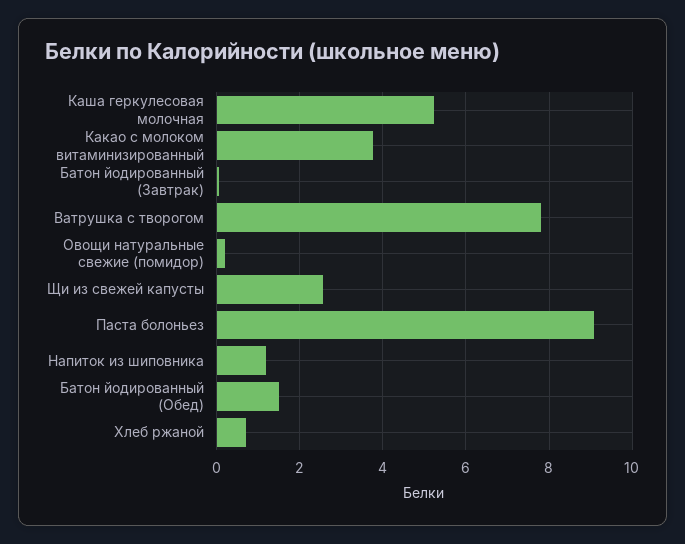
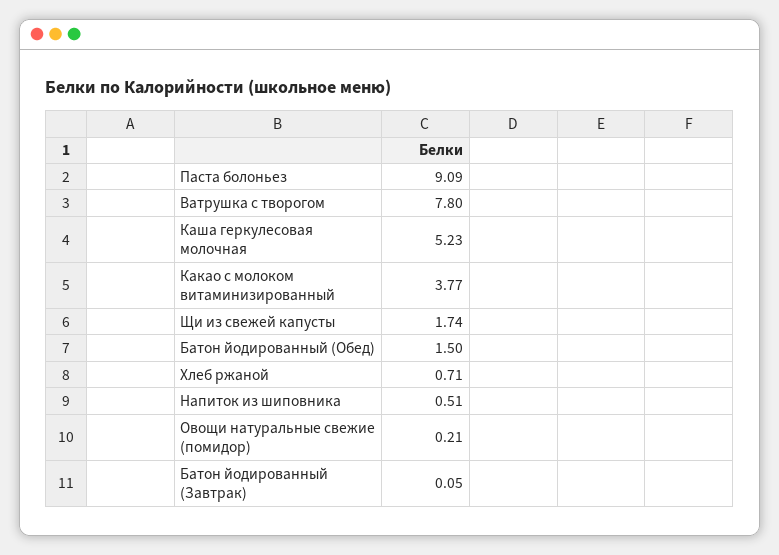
  {
    "Каша геркулесовая молочная": 5.23,
    "Какао с молоком витаминизированный": 3.77,
    "Батон йодированный (Завтрак)": 0.05,
    "Ватрушка с творогом": 7.8,
    "Овощи натуральные свежие (помидор)": 0.21,
-   "Щи из свежей капусты": 2.6,
+   "Щи из свежей капусты": 1.74,
    "Паста болоньез": 9.09,
-   "Напиток из шиповника": 1.2,
+   "Напиток из шиповника": 0.51,
    "Батон йодированный (Обед)": 1.5,
    "Хлеб ржаной": 0.71
  }

